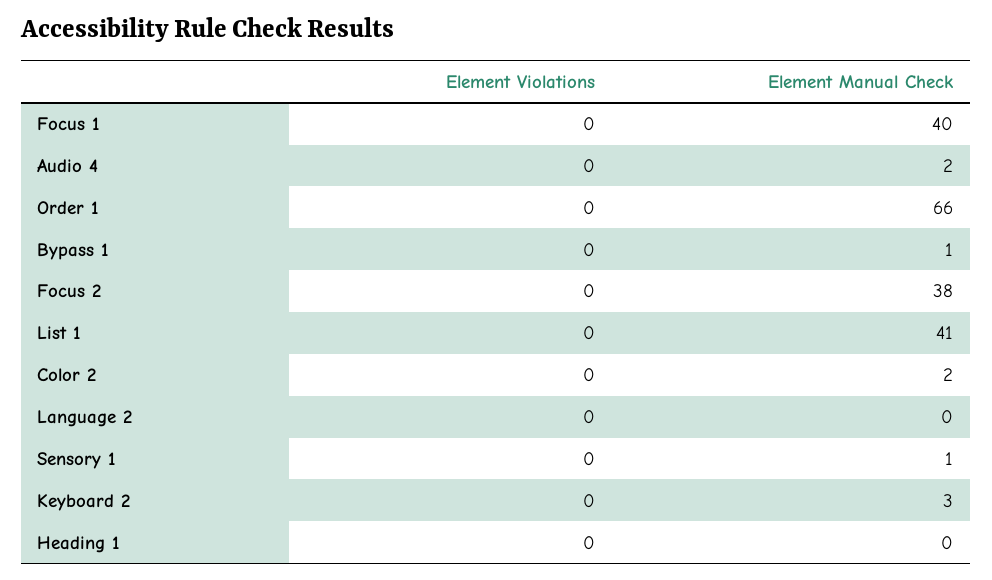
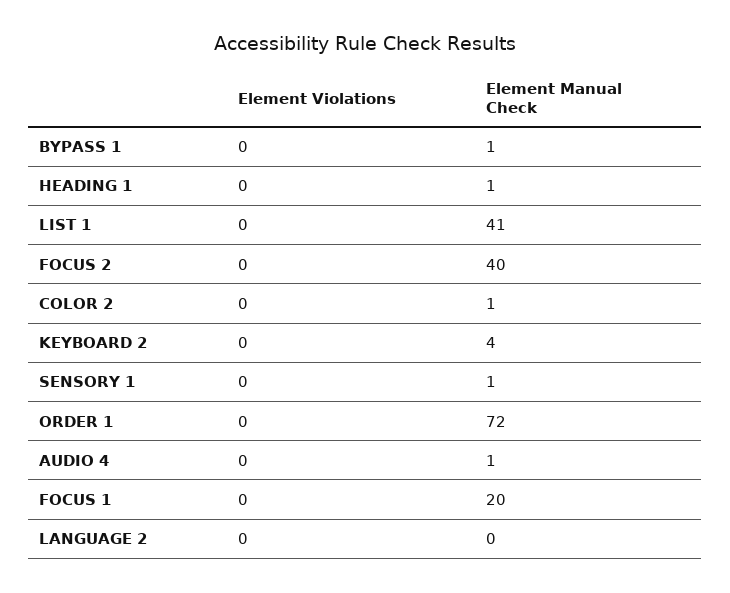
  {
    "Element Violations": {
      "Focus 1": 0,
      "Audio 4": 0,
      "Order 1": 0,
      "Bypass 1": 0,
      "Focus 2": 0,
      "List 1": 0,
      "Color 2": 0,
      "Language 2": 0,
      "Sensory 1": 0,
      "Keyboard 2": 0,
      "Heading 1": 0
    },
    "Element Manual Check": {
-     "Focus 1": 40,
+     "Focus 1": 20,
-     "Audio 4": 2,
+     "Audio 4": 1,
-     "Order 1": 66,
+     "Order 1": 72,
      "Bypass 1": 1,
-     "Focus 2": 38,
+     "Focus 2": 40,
      "List 1": 41,
-     "Color 2": 2,
+     "Color 2": 1,
      "Language 2": 0,
      "Sensory 1": 1,
-     "Keyboard 2": 3,
+     "Keyboard 2": 4,
-     "Heading 1": 0
+     "Heading 1": 1
    }
  }

